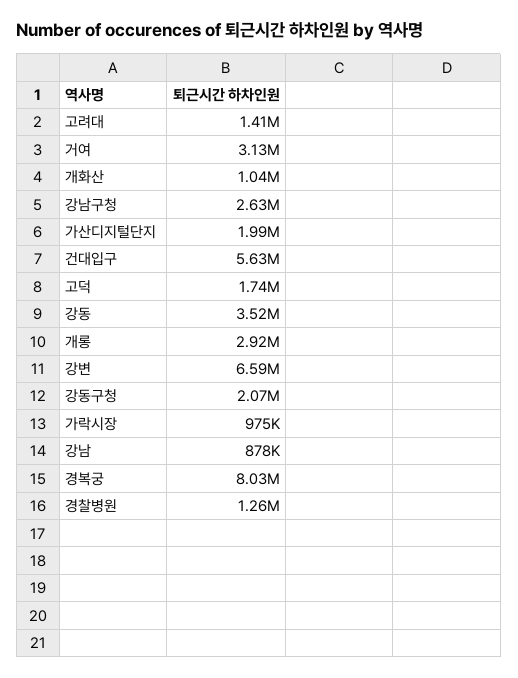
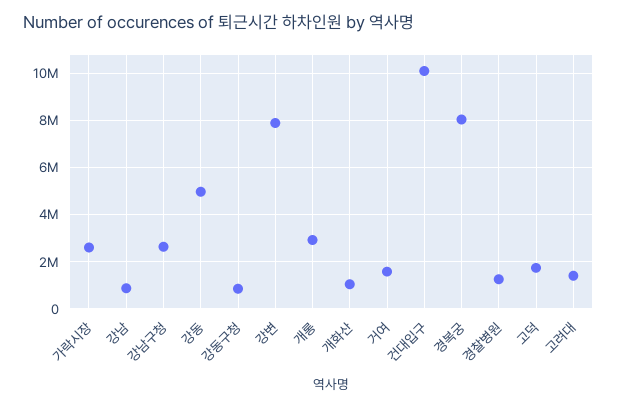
  {
    "고려대": 1410000,
-   "거여": 3130000,
+   "거여": 1500000,
    "개화산": 1040000,
    "강남구청": 2630000,
-   "가산디지털단지": 1990000,
-   "건대입구": 5630000,
+   "건대입구": 10000000,
    "고덕": 1740000,
-   "강동": 3520000,
+   "강동": 5000000,
    "개롱": 2920000,
-   "강변": 6590000,
+   "강변": 8000000,
-   "강동구청": 2070000,
+   "강동구청": 1000000,
-   "가락시장": 975000,
+   "가락시장": 2500000,
    "강남": 878000,
    "경복궁": 8030000,
    "경찰병원": 1260000
  }

